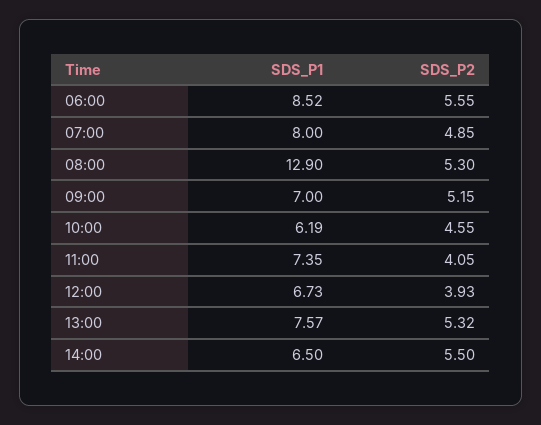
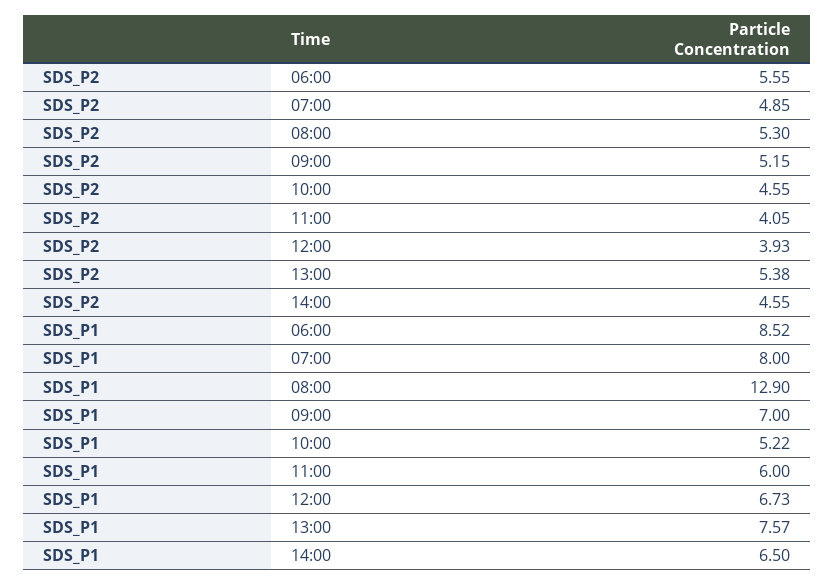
  {
    "SDS_P1": {
      "06:00": 8.52,
      "07:00": 8,
      "08:00": 12.9,
      "09:00": 7,
-     "10:00": 6.19,
+     "10:00": 5.22,
-     "11:00": 7.35,
+     "11:00": 6,
      "12:00": 6.73,
      "13:00": 7.57,
      "14:00": 6.5
    },
    "SDS_P2": {
      "06:00": 5.55,
      "07:00": 4.85,
      "08:00": 5.3,
      "09:00": 5.15,
      "10:00": 4.55,
      "11:00": 4.05,
      "12:00": 3.93,
-     "13:00": 5.32,
+     "13:00": 5.38,
-     "14:00": 5.5
+     "14:00": 4.55
    }
  }

